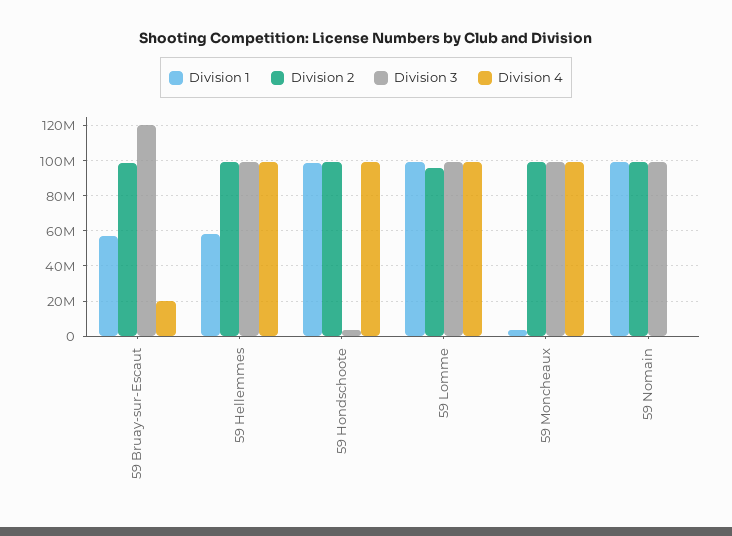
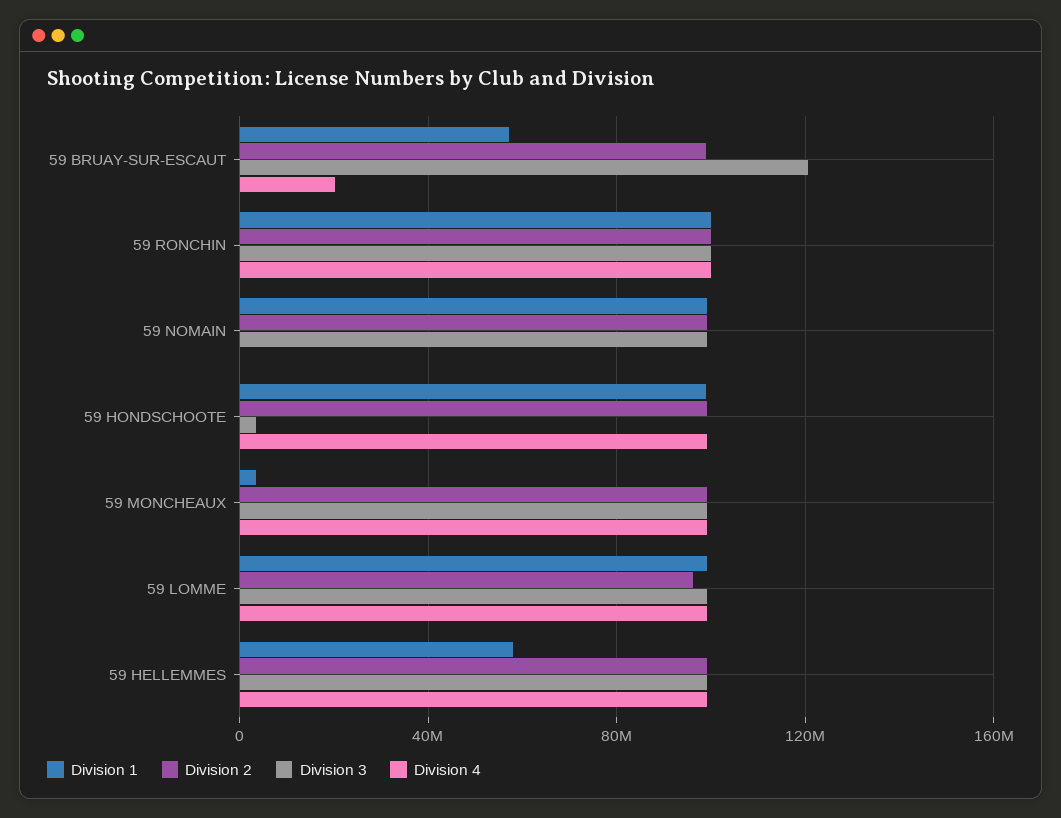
  {
    "Division 1": {
      "59 Bruay-sur-Escaut": 55000000,
      "59 Hellemmes": 60000000,
      "59 Hondschoote": 100000000,
      "59 Lomme": 100000000,
      "59 Moncheaux": 5000000,
-     "59 Nomain": 100000000
+     "59 Nomain": 100000000,
+     "59 RONCHIN": 100000000
    },
    "Division 2": {
      "59 Bruay-sur-Escaut": 100000000,
      "59 Hellemmes": 100000000,
      "59 Hondschoote": 100000000,
      "59 Lomme": 95000000,
      "59 Moncheaux": 100000000,
-     "59 Nomain": 100000000
+     "59 Nomain": 100000000,
+     "59 RONCHIN": 100000000
    },
    "Division 3": {
      "59 Bruay-sur-Escaut": 120000000,
      "59 Hellemmes": 100000000,
      "59 Hondschoote": 5000000,
      "59 Lomme": 100000000,
      "59 Moncheaux": 100000000,
-     "59 Nomain": 100000000
+     "59 Nomain": 100000000,
+     "59 RONCHIN": 100000000
    },
    "Division 4": {
      "59 Bruay-sur-Escaut": 20000000,
      "59 Hellemmes": 100000000,
      "59 Hondschoote": 100000000,
      "59 Lomme": 100000000,
      "59 Moncheaux": 100000000,
-     "59 Nomain": 0
+     "59 Nomain": 0,
+     "59 RONCHIN": 100000000
    }
  }

